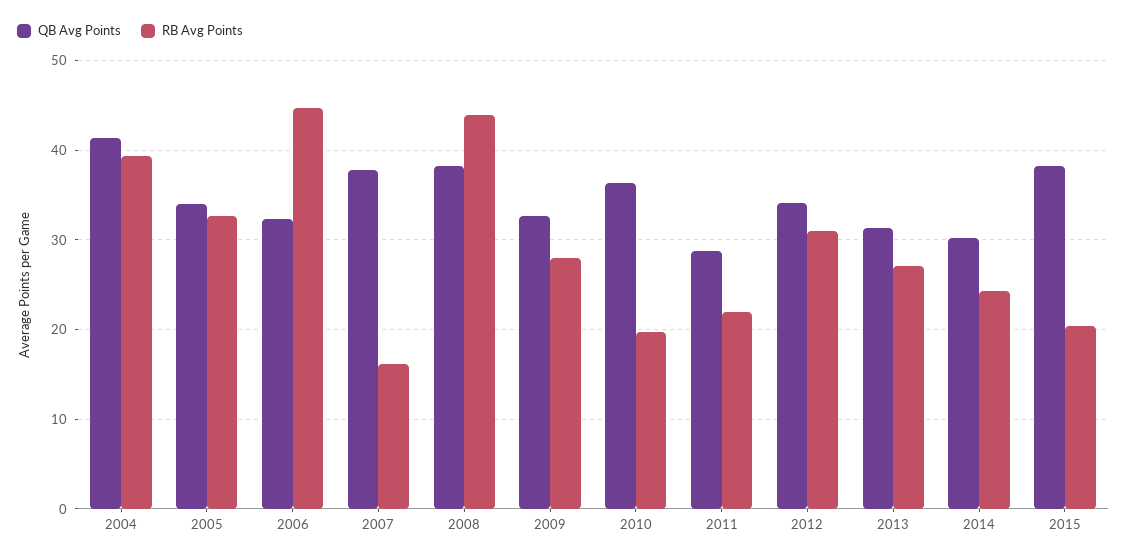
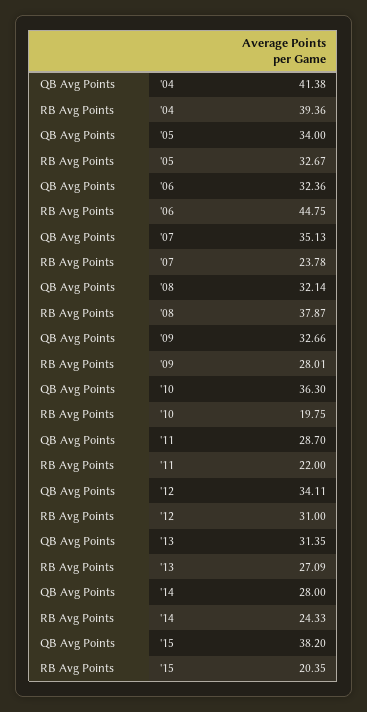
  {
    "QB Avg Points": {
      "2004": 41.38,
      "2005": 34,
      "2006": 32.36,
-     "2007": 38,
+     "2007": 35.13,
-     "2008": 38,
+     "2008": 32.14,
      "2009": 32.66,
      "2010": 36.3,
      "2011": 28.7,
      "2012": 34.11,
      "2013": 31.35,
-     "2014": 30,
+     "2014": 28,
      "2015": 38.2
    },
    "RB Avg Points": {
      "2004": 39.36,
      "2005": 32.67,
      "2006": 44.75,
-     "2007": 16,
+     "2007": 23.78,
-     "2008": 44,
+     "2008": 37.87,
      "2009": 28.01,
      "2010": 19.75,
      "2011": 22,
      "2012": 31,
      "2013": 27.09,
      "2014": 24.33,
      "2015": 20.35
    }
  }

